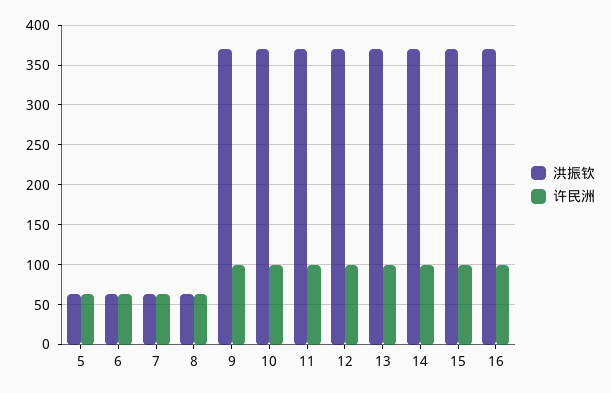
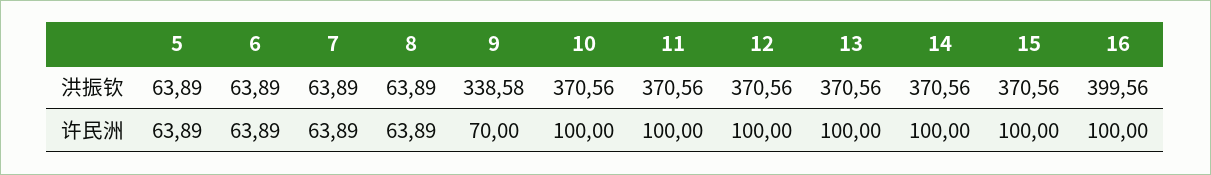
  {
    "洪振钦": {
      "5": 63.89,
      "6": 63.89,
      "7": 63.89,
      "8": 63.89,
-     "9": 370,
+     "9": 338.58,
      "10": 370.56,
      "11": 370.56,
      "12": 370.56,
      "13": 370.56,
      "14": 370.56,
      "15": 370.56,
-     "16": 370
+     "16": 399.56
    },
    "许民洲": {
      "5": 63.89,
      "6": 63.89,
      "7": 63.89,
      "8": 63.89,
-     "9": 100,
+     "9": 70,
      "10": 100,
      "11": 100,
      "12": 100,
      "13": 100,
      "14": 100,
      "15": 100,
      "16": 100
    }
  }

